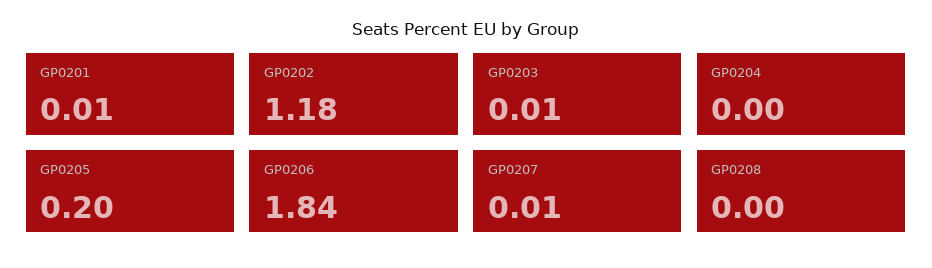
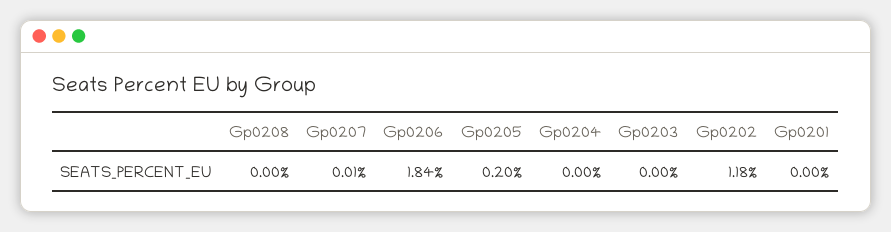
  {
-   "GP0201": 0.01,
+   "GP0201": 0,
    "GP0202": 1.18,
-   "GP0203": 0.01,
+   "GP0203": 0,
    "GP0204": 0,
    "GP0205": 0.2,
    "GP0206": 1.84,
    "GP0207": 0.01,
    "GP0208": 0
  }

